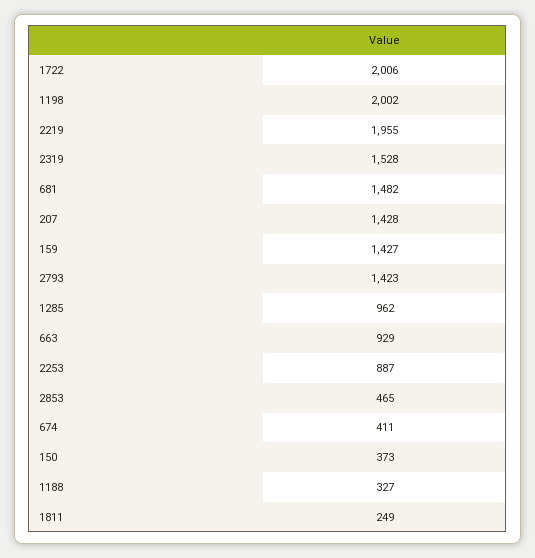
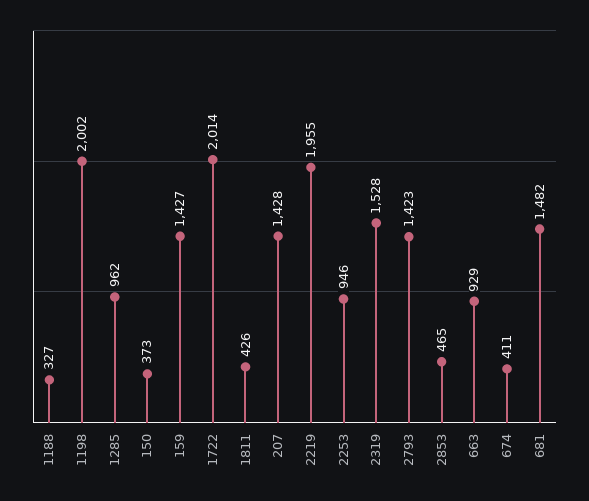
  {
-   "1722": 2006,
+   "1722": 2014,
    "1198": 2002,
    "2219": 1955,
    "2319": 1528,
    "681": 1482,
    "207": 1428,
    "159": 1427,
    "2793": 1423,
    "1285": 962,
    "663": 929,
-   "2253": 887,
+   "2253": 946,
    "2853": 465,
    "674": 411,
    "150": 373,
    "1188": 327,
-   "1811": 249
+   "1811": 426
  }

